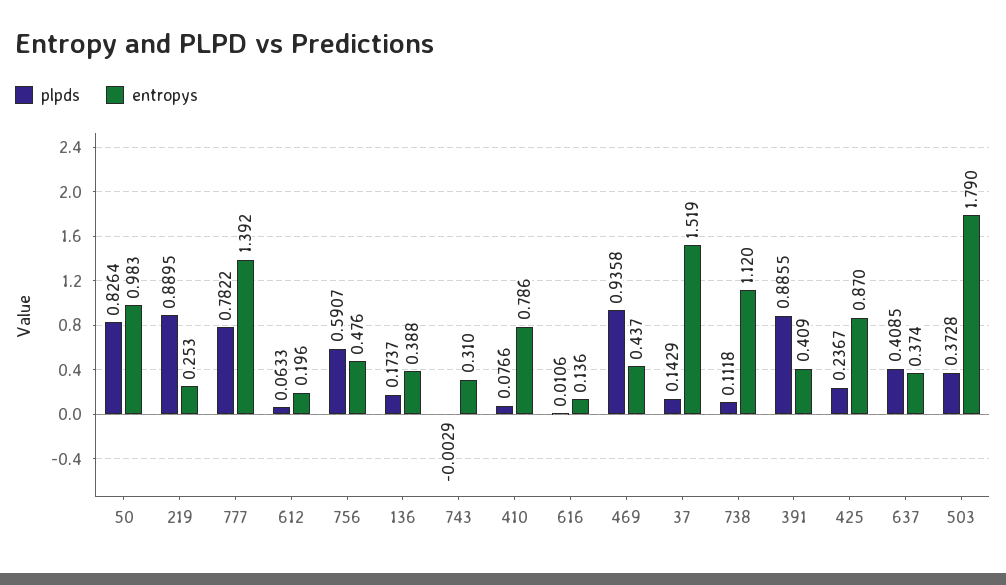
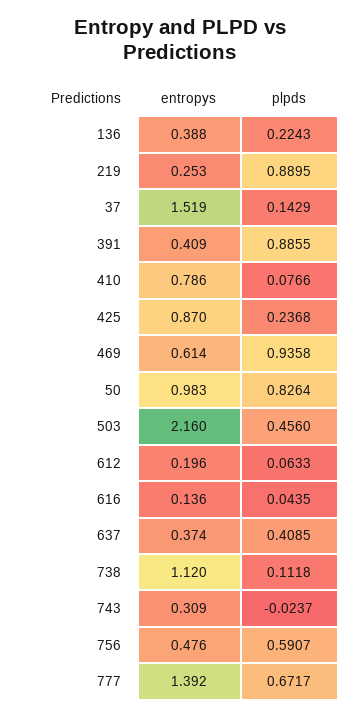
  {
    "plpds": {
      "50": 0.8264,
      "219": 0.8895,
-     "777": 0.7822,
+     "777": 0.6717,
      "612": 0.0633,
      "756": 0.5907,
-     "136": 0.1737,
+     "136": 0.2243,
-     "743": -0.0029,
+     "743": -0.0237,
      "410": 0.0766,
-     "616": 0.0106,
+     "616": 0.0435,
      "469": 0.9358,
      "37": 0.1429,
      "738": 0.1118,
      "391": 0.8855,
-     "425": 0.2367,
+     "425": 0.2368,
      "637": 0.4085,
-     "503": 0.3728
+     "503": 0.456
    },
    "entropys": {
      "50": 0.983,
      "219": 0.253,
      "777": 1.392,
      "612": 0.196,
      "756": 0.476,
      "136": 0.388,
-     "743": 0.31,
+     "743": 0.309,
      "410": 0.786,
      "616": 0.136,
-     "469": 0.437,
+     "469": 0.614,
      "37": 1.519,
      "738": 1.12,
      "391": 0.409,
      "425": 0.87,
      "637": 0.374,
-     "503": 1.79
+     "503": 2.16
    }
  }

